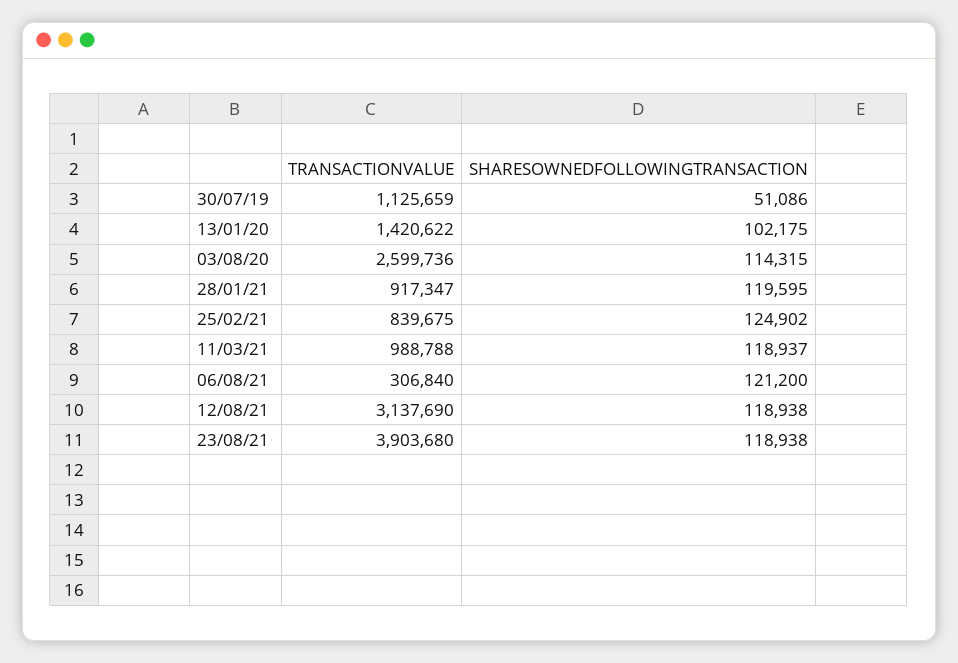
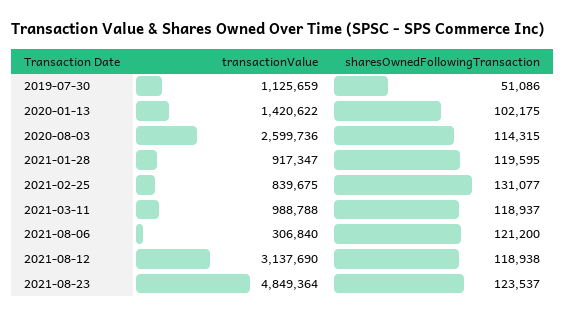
  {
    "TRANSACTIONVALUE": {
      "30/07/19": 1125659,
      "13/01/20": 1420622,
      "03/08/20": 2599736,
      "28/01/21": 917347,
      "25/02/21": 839675,
      "11/03/21": 988788,
      "06/08/21": 306840,
      "12/08/21": 3137690,
-     "23/08/21": 3903680
+     "23/08/21": 4849364
    },
    "SHARESOWNEDFOLLOWINGTRANSACTION": {
      "30/07/19": 51086,
      "13/01/20": 102175,
      "03/08/20": 114315,
      "28/01/21": 119595,
-     "25/02/21": 124902,
+     "25/02/21": 131077,
      "11/03/21": 118937,
      "06/08/21": 121200,
      "12/08/21": 118938,
-     "23/08/21": 118938
+     "23/08/21": 123537
    }
  }

